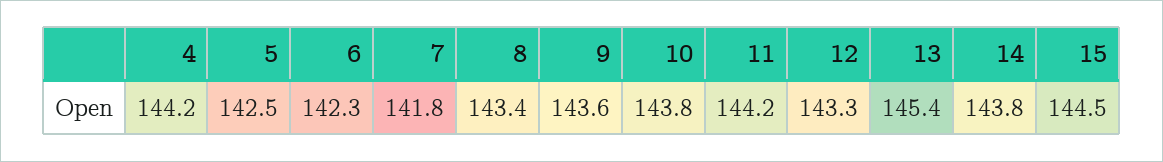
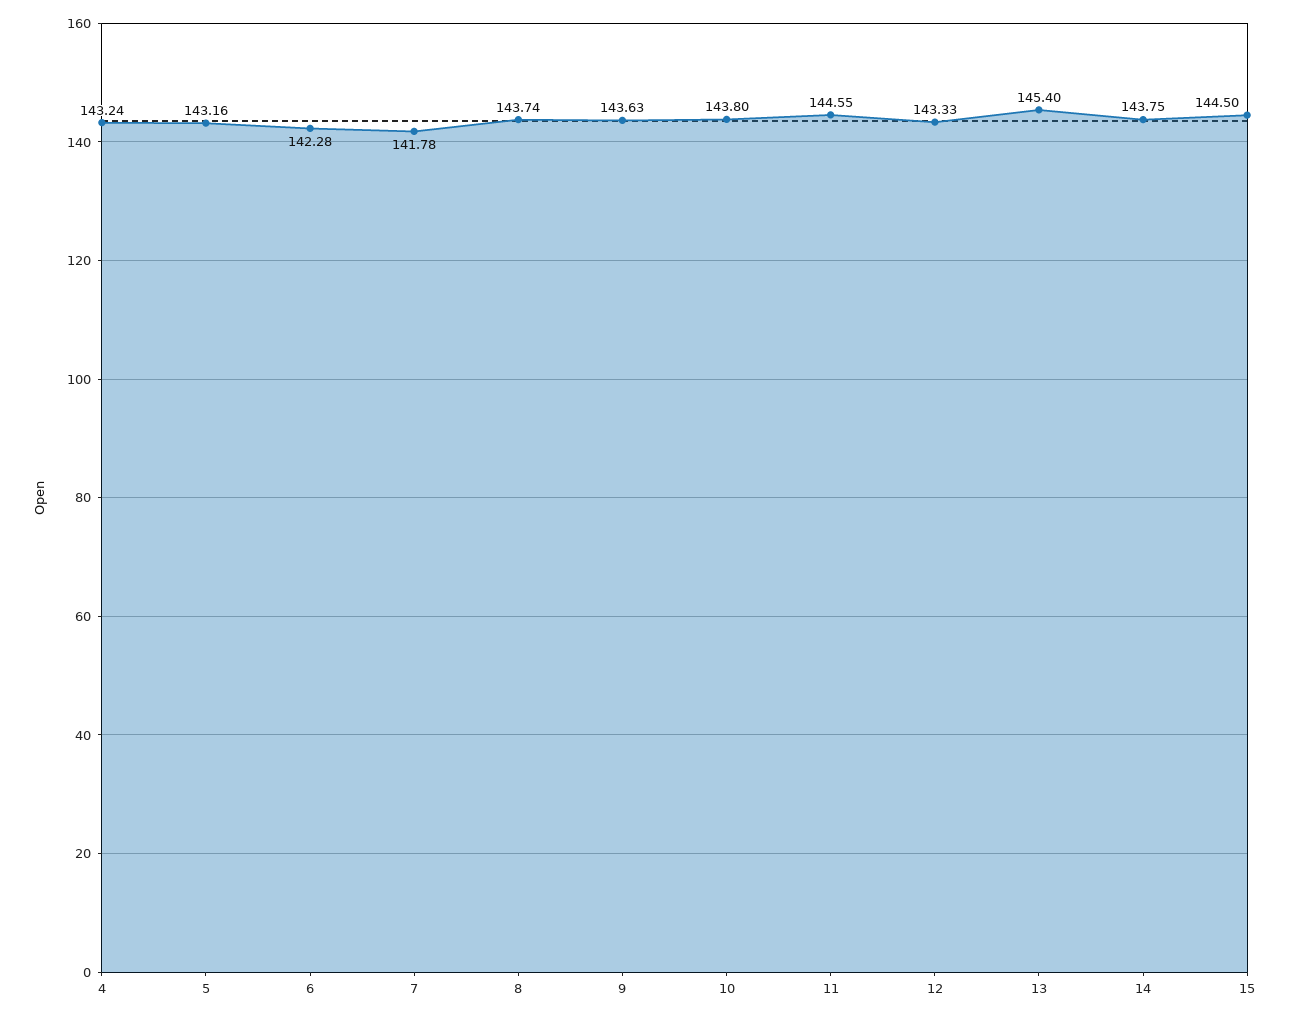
  {
-   "4": 144.2,
+   "4": 143.24,
-   "5": 142.5,
+   "5": 143.16,
    "6": 142.28,
    "7": 141.78,
-   "8": 143.4,
+   "8": 143.74,
    "9": 143.63,
    "10": 143.8,
-   "11": 144.2,
+   "11": 144.55,
    "12": 143.33,
    "13": 145.4,
    "14": 143.75,
    "15": 144.5
  }

